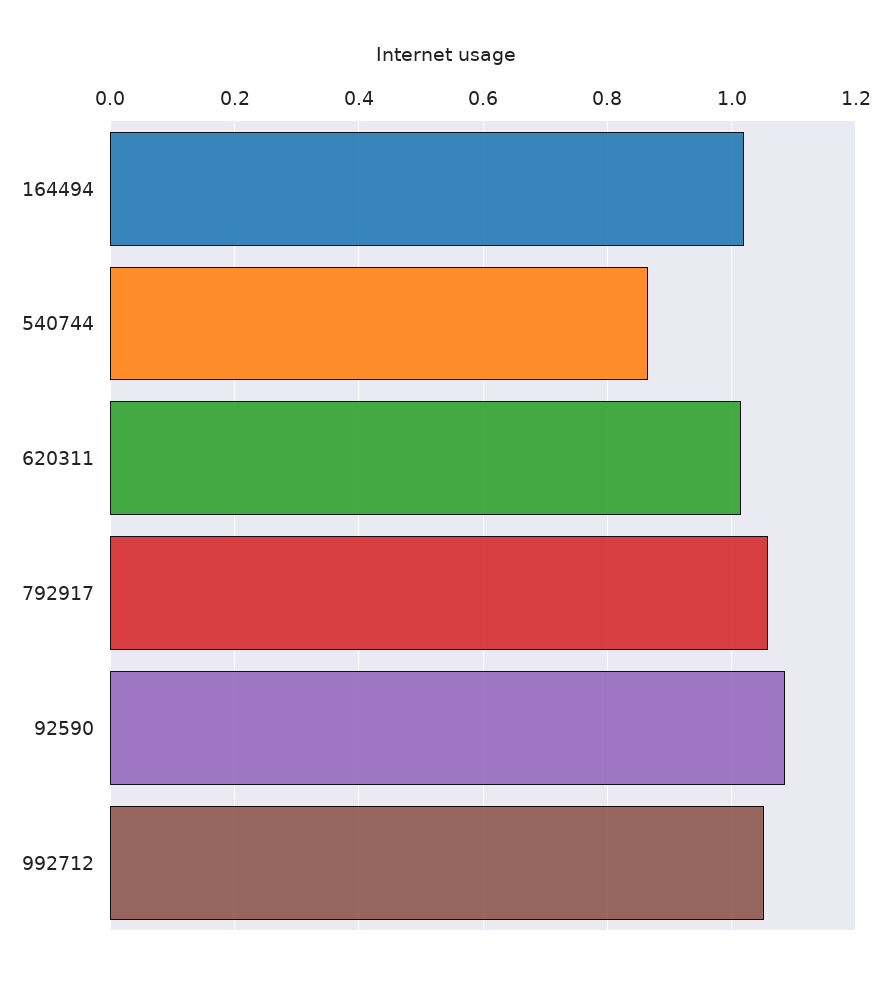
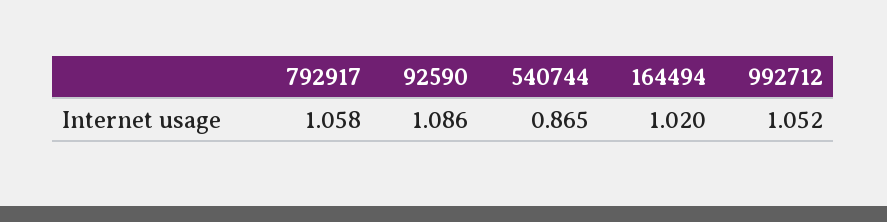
  {
    "164494": 1.02,
    "540744": 0.865,
-   "620311": 1.02,
    "792917": 1.058,
    "92590": 1.086,
    "992712": 1.052
  }

